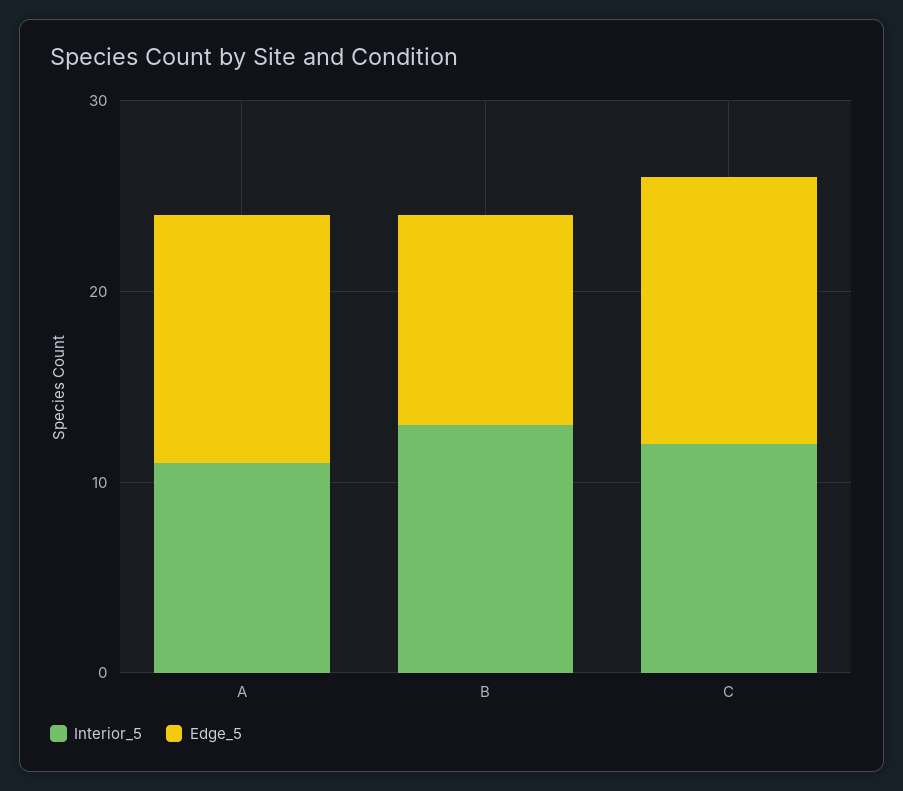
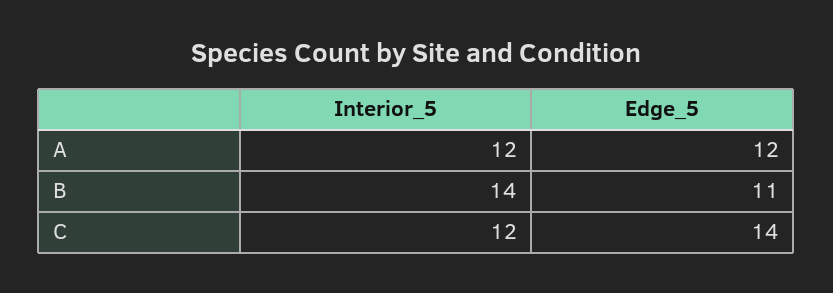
  {
    "Interior_5": {
-     "A": 11,
+     "A": 12,
-     "B": 13,
+     "B": 14,
      "C": 12
    },
    "Edge_5": {
-     "A": 13,
+     "A": 12,
      "B": 11,
      "C": 14
    }
  }

